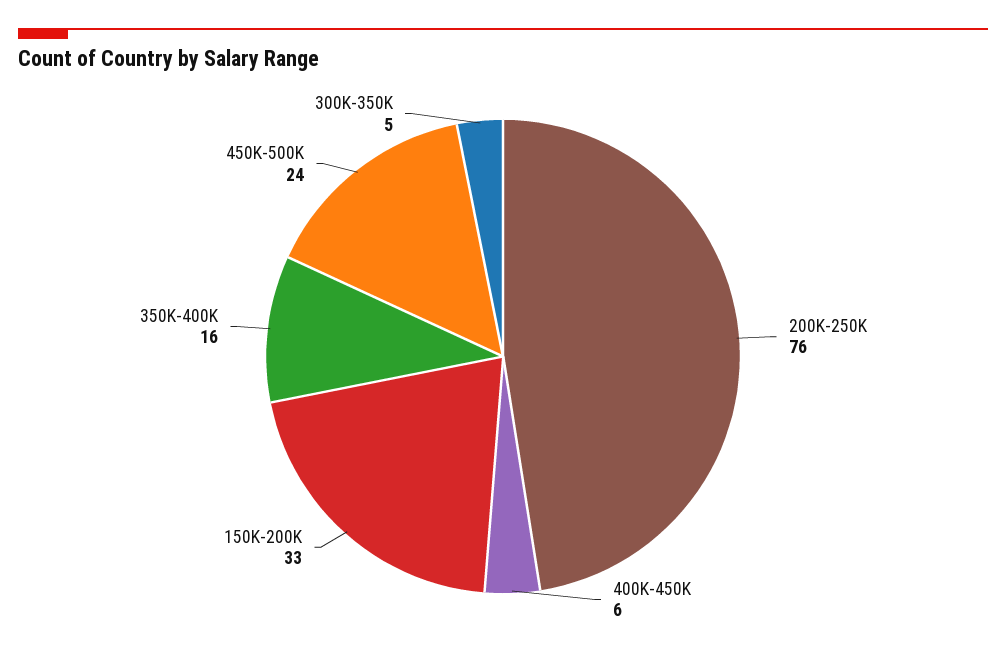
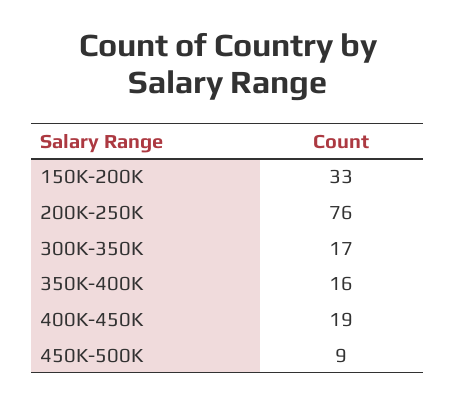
  {
    "200K-250K": 76,
-   "400K-450K": 6,
+   "400K-450K": 19,
    "150K-200K": 33,
    "350K-400K": 16,
-   "450K-500K": 24,
+   "450K-500K": 9,
-   "300K-350K": 5
+   "300K-350K": 17
  }

